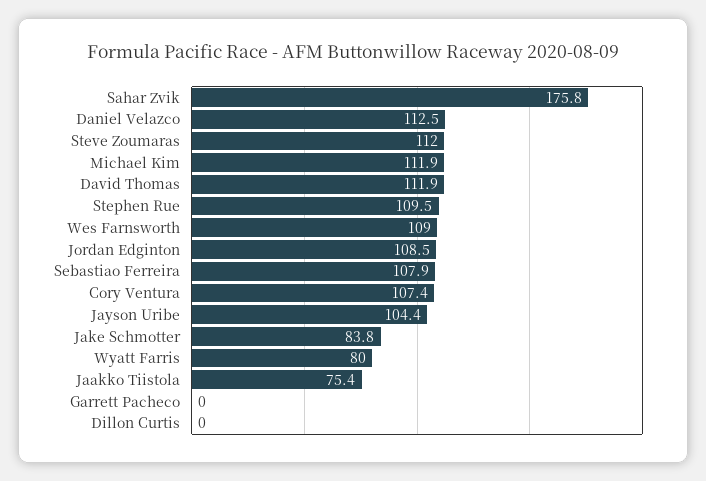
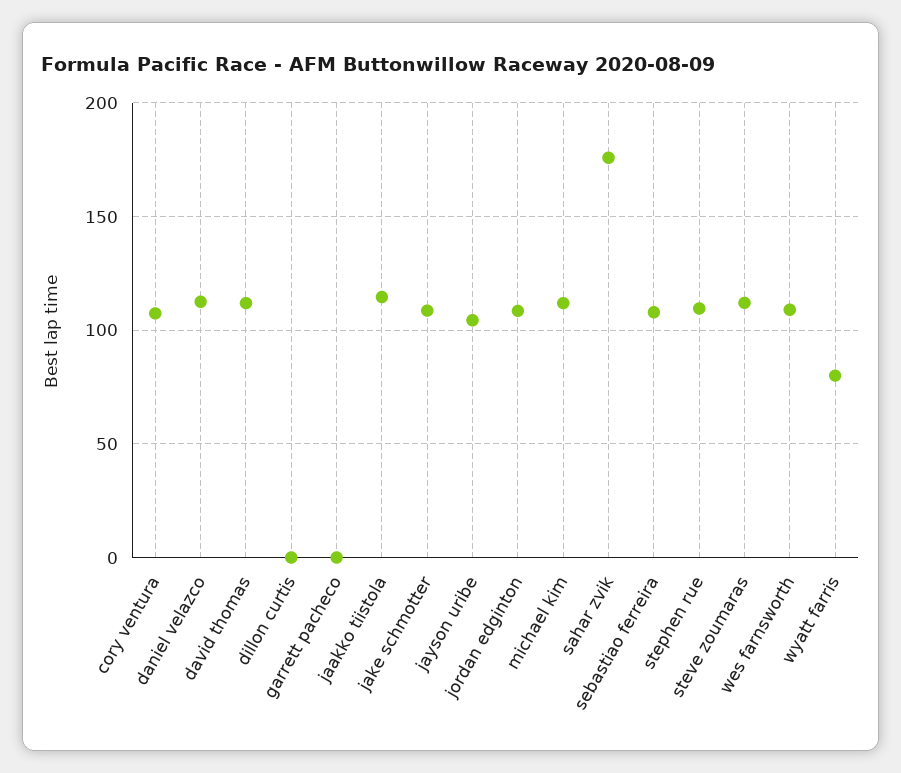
  {
    "Sahar Zvik": 175.8,
    "Daniel Velazco": 112.5,
    "Steve Zoumaras": 112,
    "Michael Kim": 111.9,
    "David Thomas": 111.9,
    "Stephen Rue": 109.5,
    "Wes Farnsworth": 109,
    "Jordan Edginton": 108.5,
    "Sebastiao Ferreira": 107.9,
    "Cory Ventura": 107.4,
    "Jayson Uribe": 104.4,
-   "Jake Schmotter": 83.8,
+   "Jake Schmotter": 110,
    "Wyatt Farris": 80,
-   "Jaakko Tiistola": 75.4,
+   "Jaakko Tiistola": 115,
    "Garrett Pacheco": 0,
    "Dillon Curtis": 0
  }

